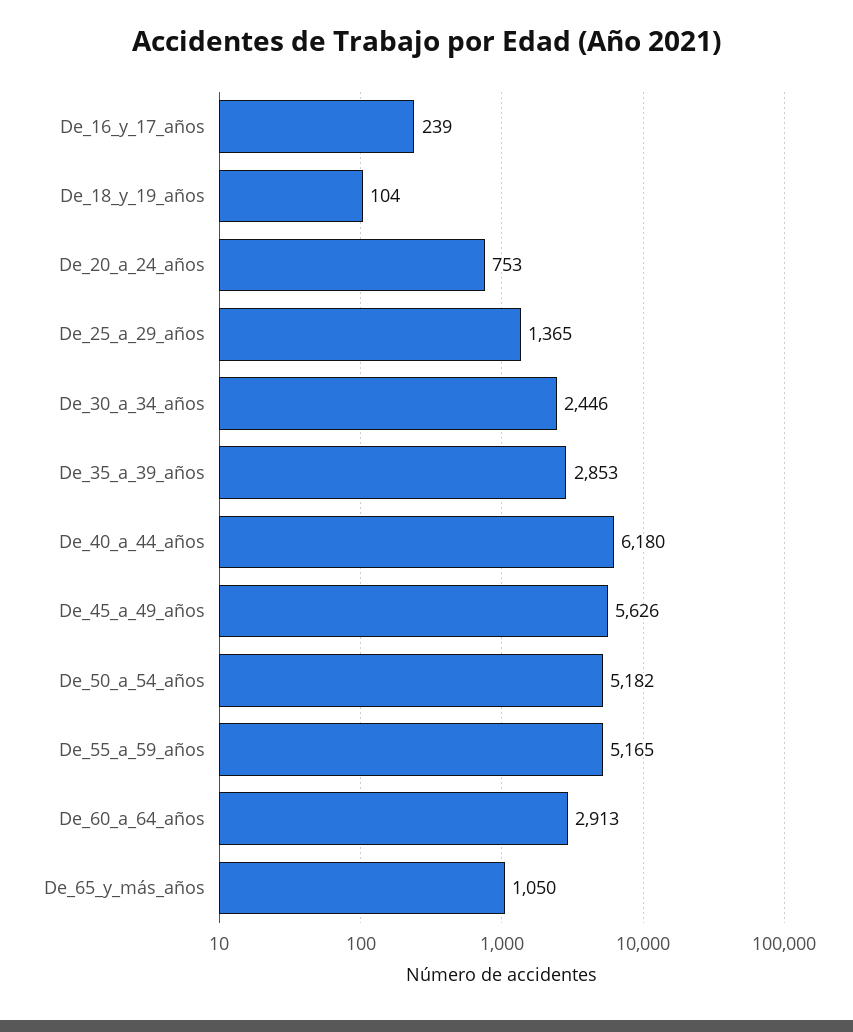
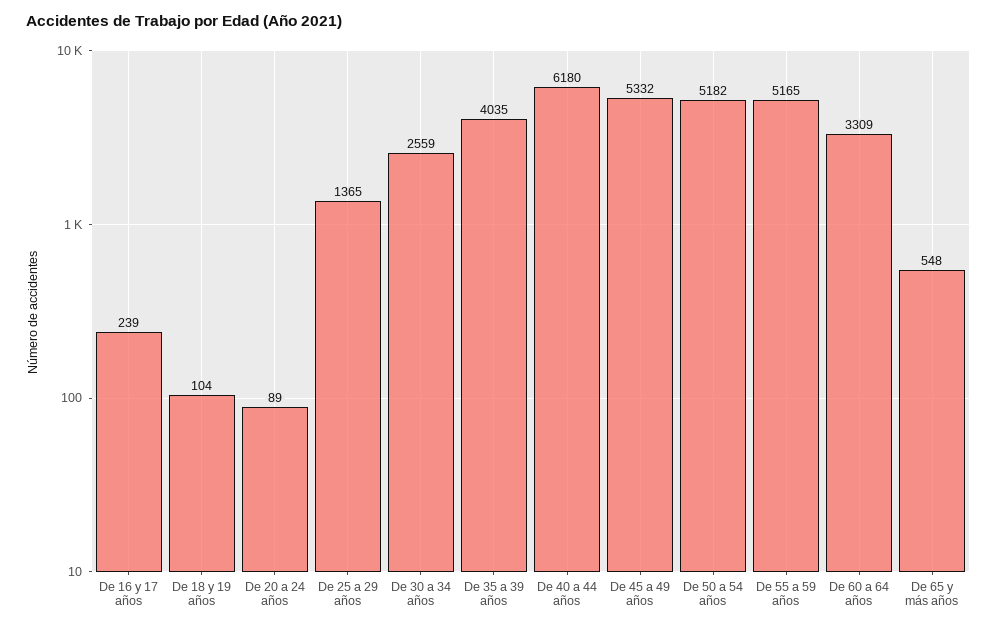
  {
    "De_16_y_17_años": 239,
    "De_18_y_19_años": 104,
-   "De_20_a_24_años": 753,
+   "De_20_a_24_años": 89,
    "De_25_a_29_años": 1365,
-   "De_30_a_34_años": 2446,
+   "De_30_a_34_años": 2559,
-   "De_35_a_39_años": 2853,
+   "De_35_a_39_años": 4035,
    "De_40_a_44_años": 6180,
-   "De_45_a_49_años": 5626,
+   "De_45_a_49_años": 5332,
    "De_50_a_54_años": 5182,
    "De_55_a_59_años": 5165,
-   "De_60_a_64_años": 2913,
+   "De_60_a_64_años": 3309,
-   "De_65_y_más_años": 1050
+   "De_65_y_más_años": 548
  }

